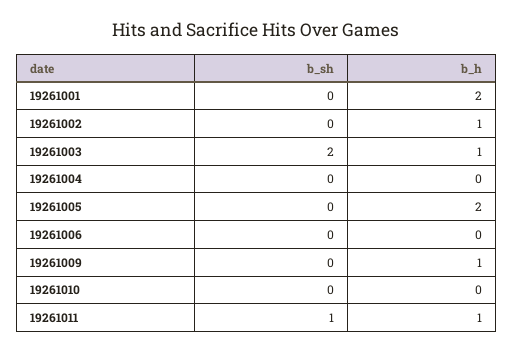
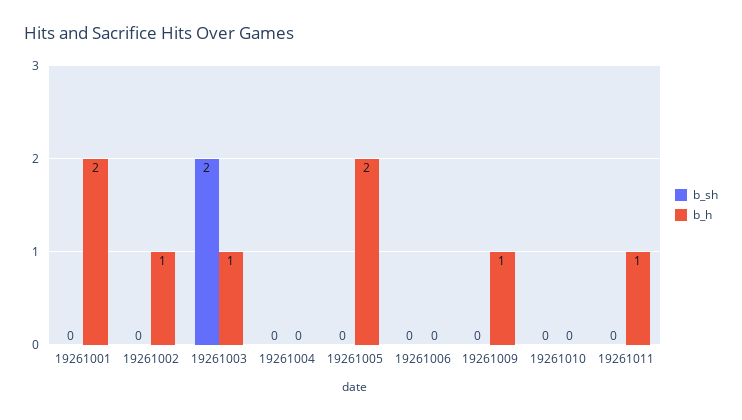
  {
    "b_sh": {
      "19261001": 0,
      "19261002": 0,
      "19261003": 2,
      "19261004": 0,
      "19261005": 0,
      "19261006": 0,
      "19261009": 0,
      "19261010": 0,
-     "19261011": 1
+     "19261011": 0
    },
    "b_h": {
      "19261001": 2,
      "19261002": 1,
      "19261003": 1,
      "19261004": 0,
      "19261005": 2,
      "19261006": 0,
      "19261009": 1,
      "19261010": 0,
      "19261011": 1
    }
  }

